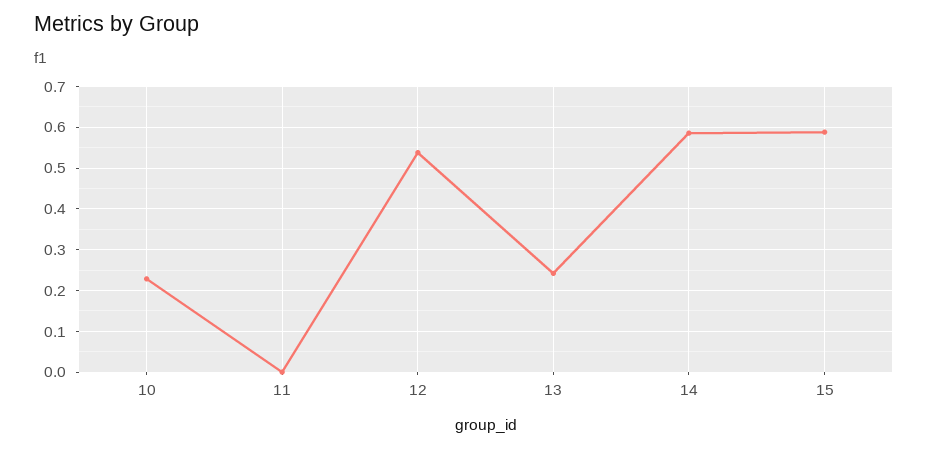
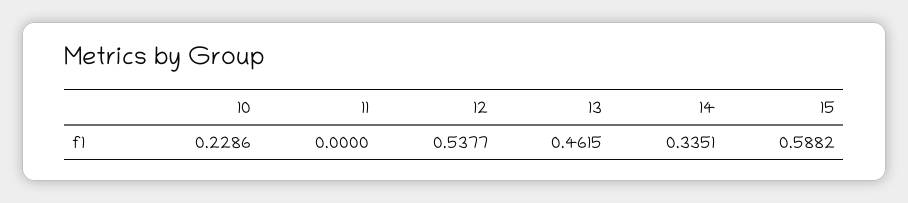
  {
    "10": 0.2286,
    "11": 0,
    "12": 0.5377,
-   "13": 0.24,
+   "13": 0.4615,
-   "14": 0.58,
+   "14": 0.3351,
    "15": 0.5882
  }

